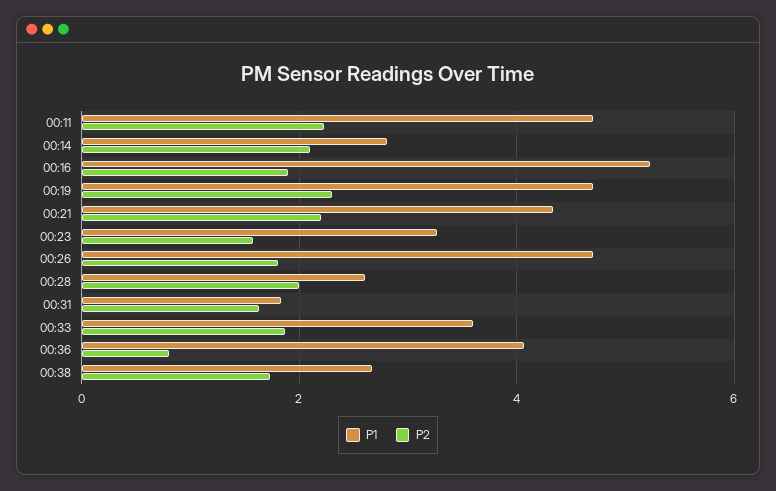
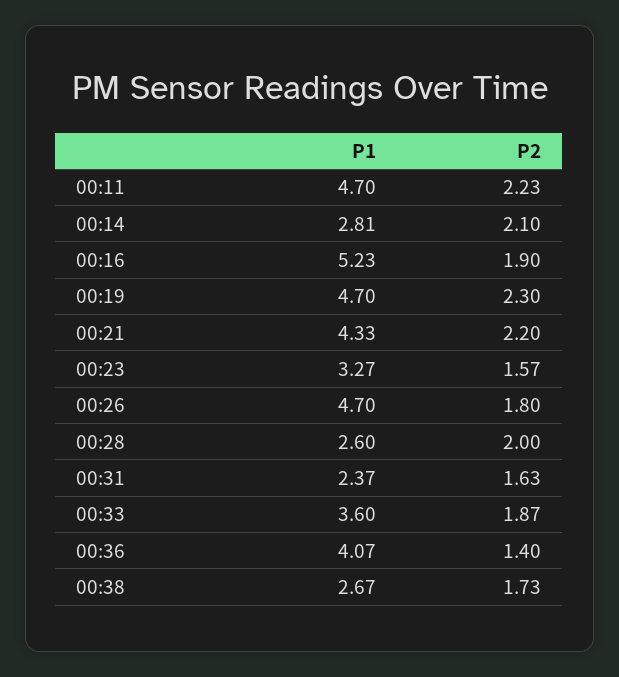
  {
    "P1": {
      "00:11": 4.7,
      "00:14": 2.81,
      "00:16": 5.23,
      "00:19": 4.7,
      "00:21": 4.33,
      "00:23": 3.27,
      "00:26": 4.7,
      "00:28": 2.6,
-     "00:31": 1.8,
+     "00:31": 2.37,
      "00:33": 3.6,
      "00:36": 4.07,
      "00:38": 2.67
    },
    "P2": {
      "00:11": 2.23,
      "00:14": 2.1,
      "00:16": 1.9,
      "00:19": 2.3,
      "00:21": 2.2,
      "00:23": 1.57,
      "00:26": 1.8,
      "00:28": 2,
      "00:31": 1.63,
      "00:33": 1.87,
-     "00:36": 0.8,
+     "00:36": 1.4,
      "00:38": 1.73
    }
  }

